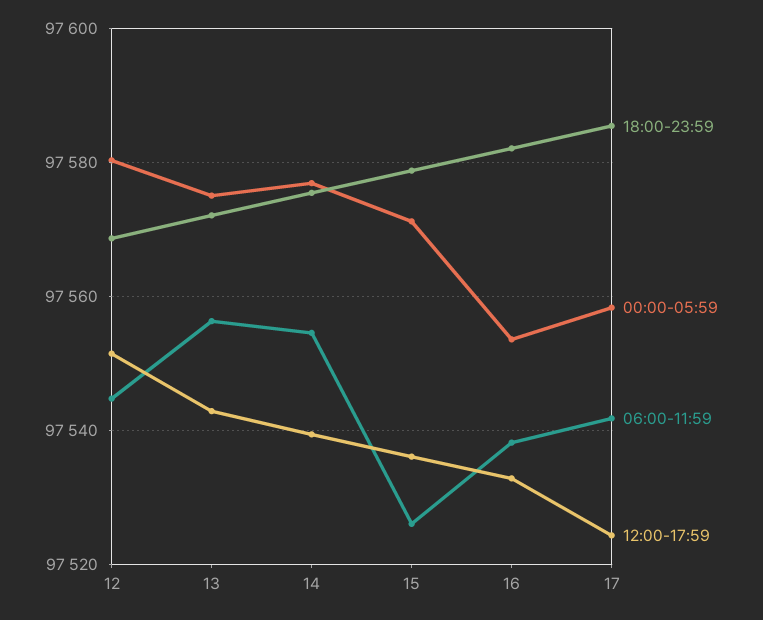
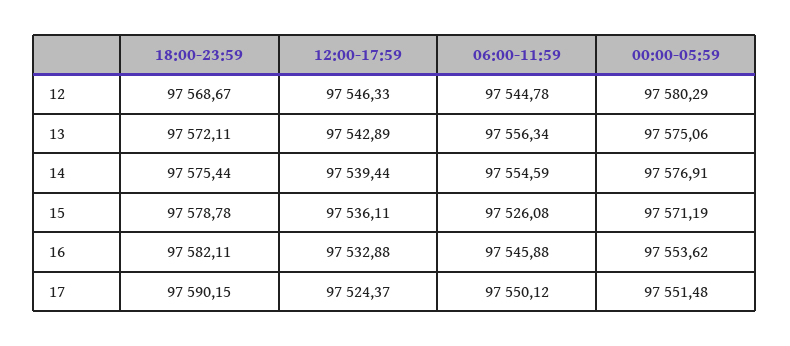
  {
    "18:00-23:59": {
      "12": 97568.67,
      "13": 97572.11,
      "14": 97575.44,
      "15": 97578.78,
      "16": 97582.11,
-     "17": 97586
+     "17": 97590.15
    },
    "00:00-05:59": {
      "12": 97580.29,
      "13": 97575.06,
      "14": 97576.91,
      "15": 97571.19,
      "16": 97553.62,
-     "17": 97558
+     "17": 97551.48
    },
    "06:00-11:59": {
      "12": 97544.78,
      "13": 97556.34,
      "14": 97554.59,
      "15": 97526.08,
-     "16": 97538,
+     "16": 97545.88,
-     "17": 97542
+     "17": 97550.12
    },
    "12:00-17:59": {
-     "12": 97552,
+     "12": 97546.33,
      "13": 97542.89,
      "14": 97539.44,
      "15": 97536.11,
      "16": 97532.88,
      "17": 97524.37
    }
  }

